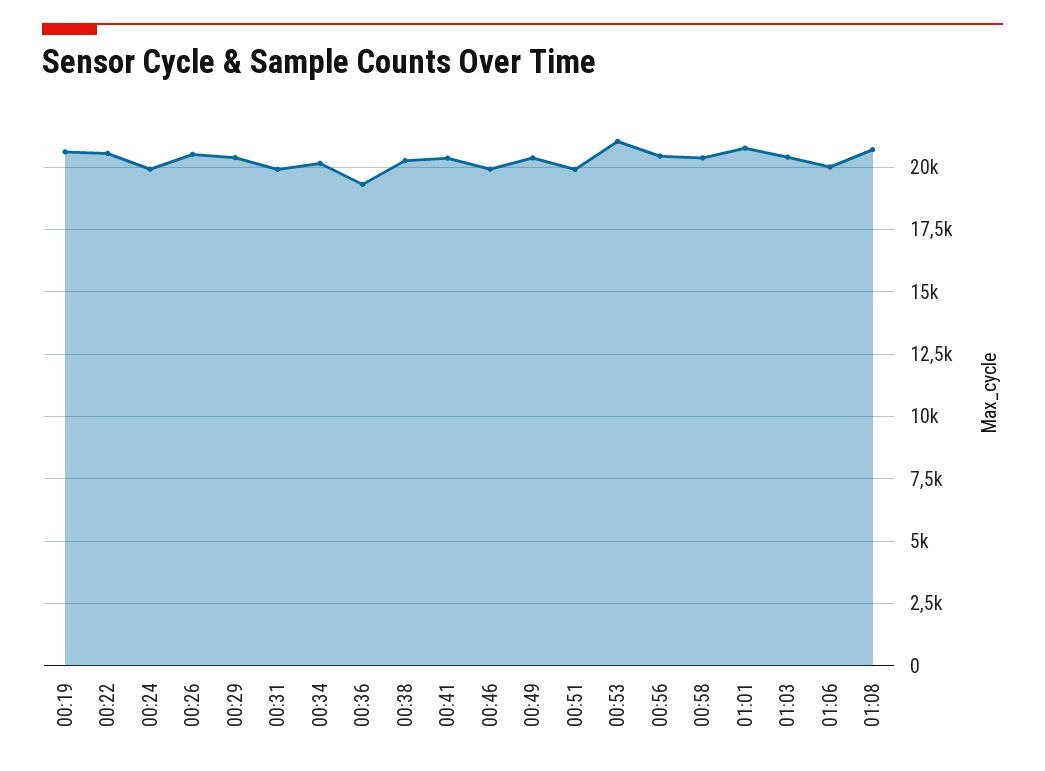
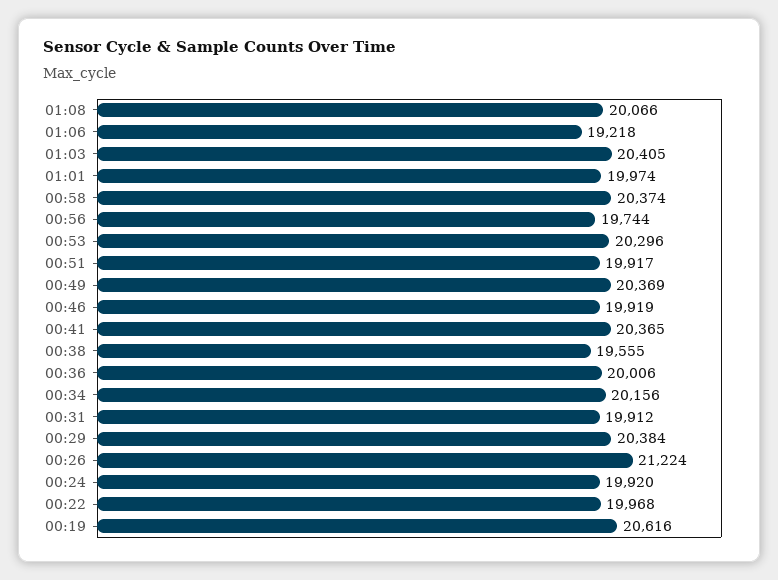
  {
    "00:19": 20616,
-   "00:22": 20500,
+   "00:22": 19968,
    "00:24": 19920,
-   "00:26": 20500,
+   "00:26": 21224,
    "00:29": 20384,
    "00:31": 19912,
    "00:34": 20156,
-   "00:36": 19250,
+   "00:36": 20006,
-   "00:38": 20250,
+   "00:38": 19555,
    "00:41": 20365,
    "00:46": 19919,
    "00:49": 20369,
    "00:51": 19917,
-   "00:53": 21000,
+   "00:53": 20296,
-   "00:56": 20500,
+   "00:56": 19744,
    "00:58": 20374,
-   "01:01": 20750,
+   "01:01": 19974,
    "01:03": 20405,
-   "01:06": 20000,
+   "01:06": 19218,
-   "01:08": 20750
+   "01:08": 20066
  }

